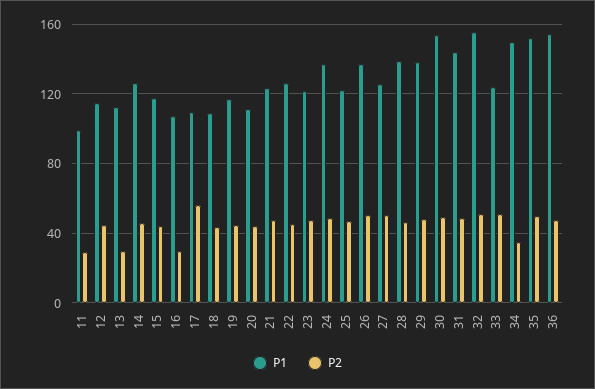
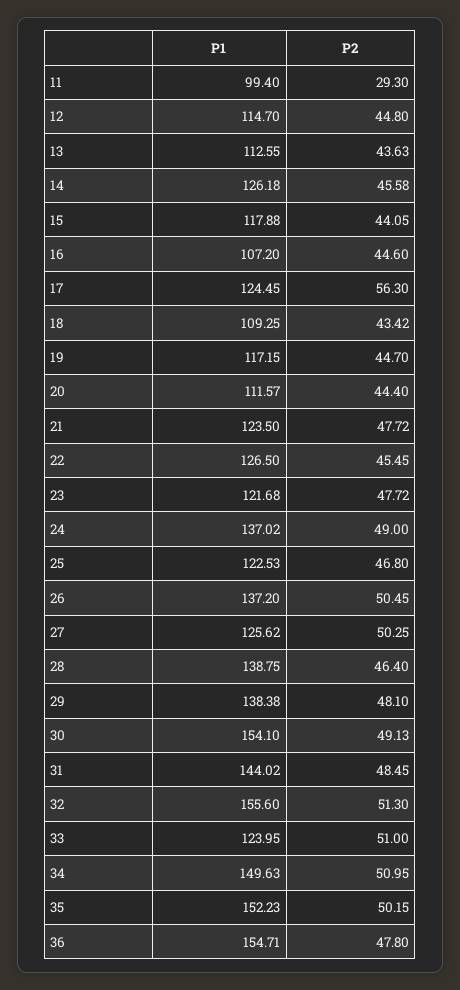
  {
    "P1": {
      "11": 99.4,
      "12": 114.7,
      "13": 112.55,
      "14": 126.18,
      "15": 117.88,
      "16": 107.2,
-     "17": 110,
+     "17": 124.45,
      "18": 109.25,
      "19": 117.15,
      "20": 111.57,
      "21": 123.5,
      "22": 126.5,
      "23": 121.68,
      "24": 137.02,
      "25": 122.53,
      "26": 137.2,
      "27": 125.62,
      "28": 138.75,
      "29": 138.38,
      "30": 154.1,
      "31": 144.02,
      "32": 155.6,
      "33": 123.95,
      "34": 149.63,
      "35": 152.23,
      "36": 154.71
    },
    "P2": {
      "11": 29.3,
      "12": 44.8,
-     "13": 30,
+     "13": 43.63,
      "14": 45.58,
      "15": 44.05,
-     "16": 30,
+     "16": 44.6,
      "17": 56.3,
      "18": 43.42,
      "19": 44.7,
      "20": 44.4,
      "21": 47.72,
      "22": 45.45,
      "23": 47.72,
      "24": 49,
      "25": 46.8,
      "26": 50.45,
      "27": 50.25,
      "28": 46.4,
      "29": 48.1,
      "30": 49.13,
      "31": 48.45,
      "32": 51.3,
      "33": 51,
-     "34": 35,
+     "34": 50.95,
      "35": 50.15,
      "36": 47.8
    }
  }

